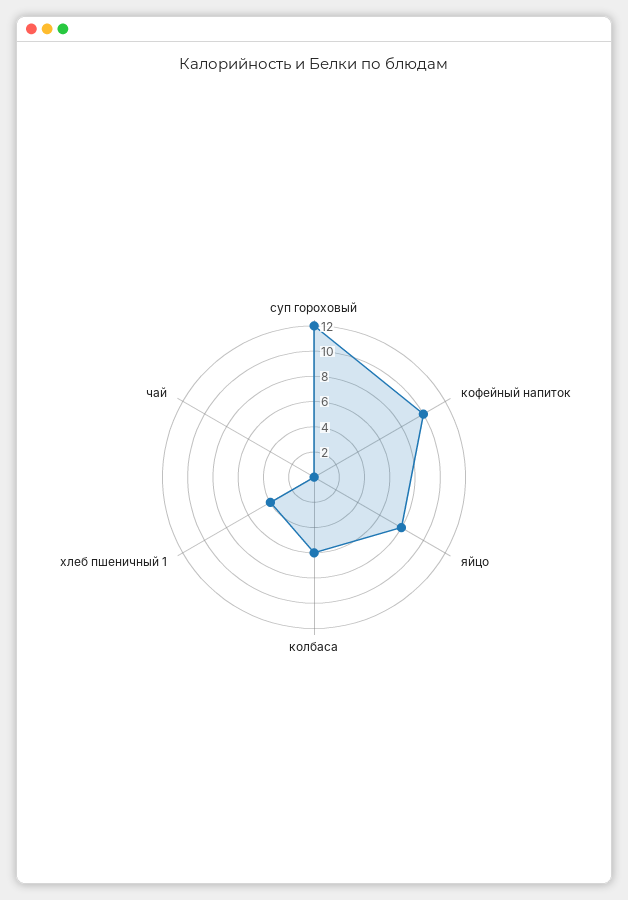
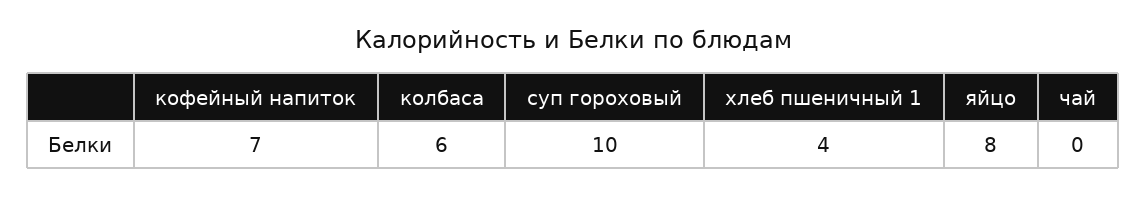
  {
-   "суп гороховый": 12,
+   "суп гороховый": 10,
-   "кофейный напиток": 10,
+   "кофейный напиток": 7,
    "яйцо": 8,
    "колбаса": 6,
    "хлеб пшеничный 1": 4,
    "чай": 0
  }

